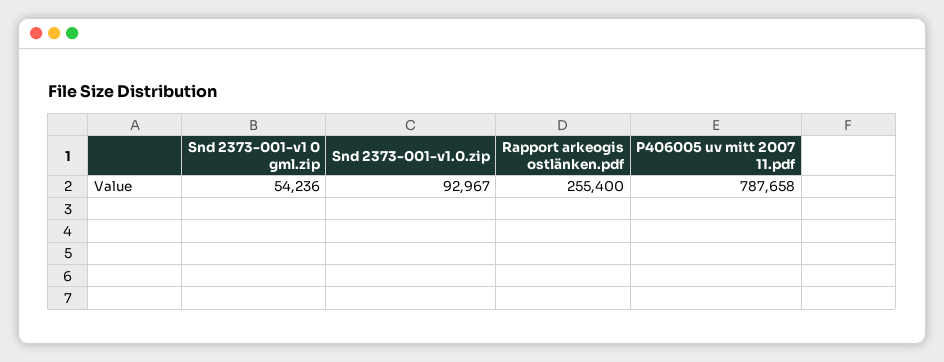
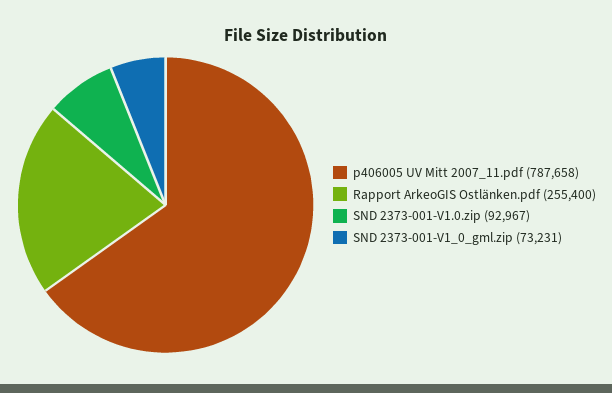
  {
-   "Snd 2373-001-v1 0 gml.zip": 54236,
+   "Snd 2373-001-v1 0 gml.zip": 73231,
    "Snd 2373-001-v1.0.zip": 92967,
    "Rapport arkeogis ostlänken.pdf": 255400,
    "P406005 uv mitt 2007 11.pdf": 787658
  }

